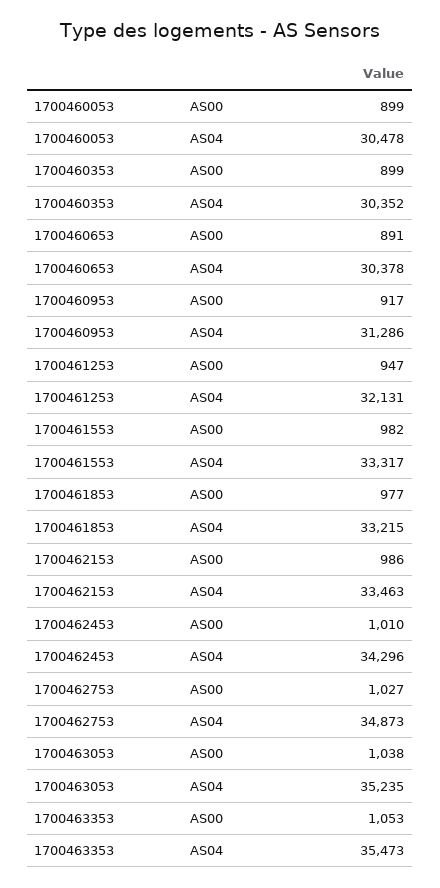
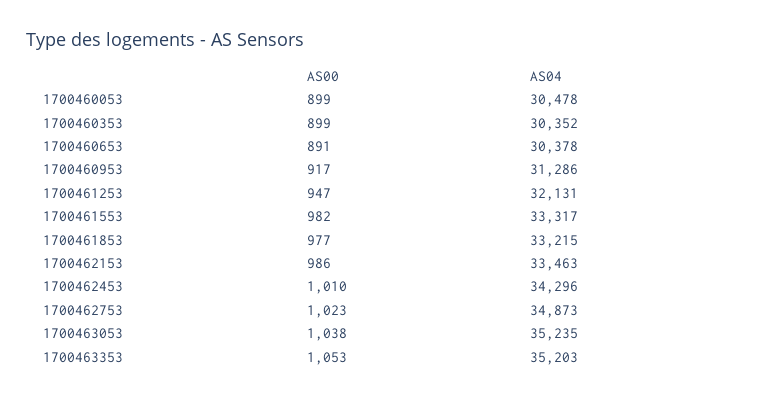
  {
    "1700460053": {
      "AS00": 899,
      "AS04": 30478
    },
    "1700460353": {
      "AS00": 899,
      "AS04": 30352
    },
    "1700460653": {
      "AS00": 891,
      "AS04": 30378
    },
    "1700460953": {
      "AS00": 917,
      "AS04": 31286
    },
    "1700461253": {
      "AS00": 947,
      "AS04": 32131
    },
    "1700461553": {
      "AS00": 982,
      "AS04": 33317
    },
    "1700461853": {
      "AS00": 977,
      "AS04": 33215
    },
    "1700462153": {
      "AS00": 986,
      "AS04": 33463
    },
    "1700462453": {
      "AS00": 1010,
      "AS04": 34296
    },
    "1700462753": {
-     "AS00": 1027,
+     "AS00": 1023,
      "AS04": 34873
    },
    "1700463053": {
      "AS00": 1038,
      "AS04": 35235
    },
    "1700463353": {
      "AS00": 1053,
-     "AS04": 35473
+     "AS04": 35203
    }
  }

